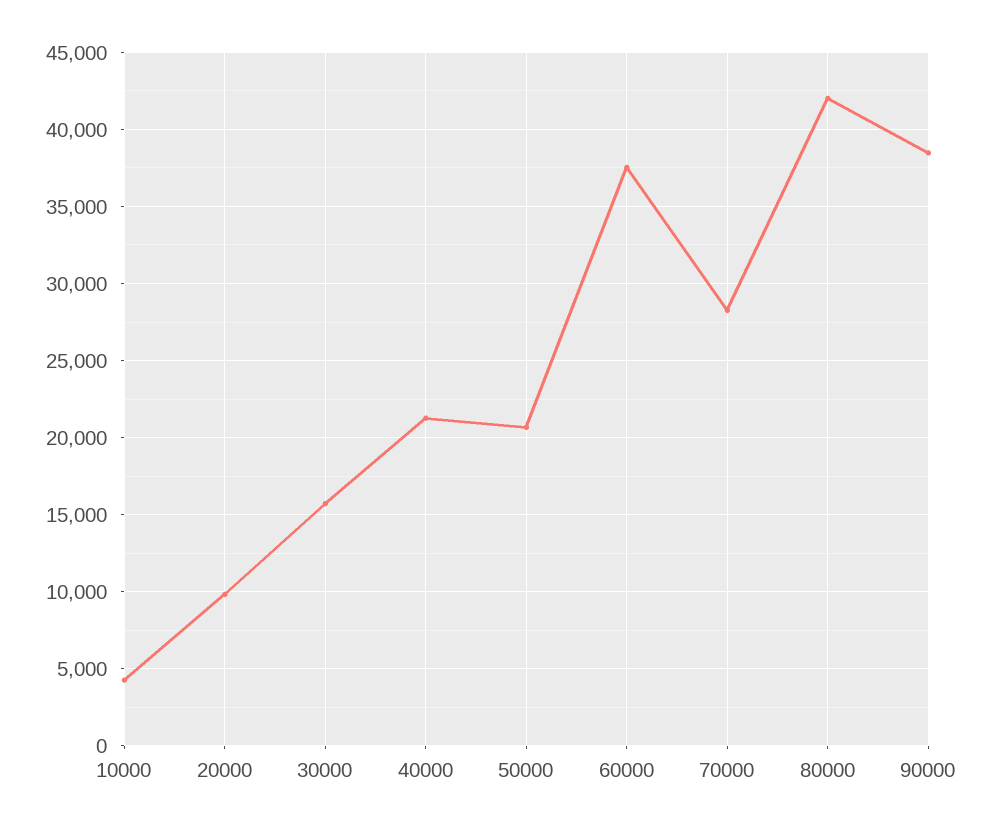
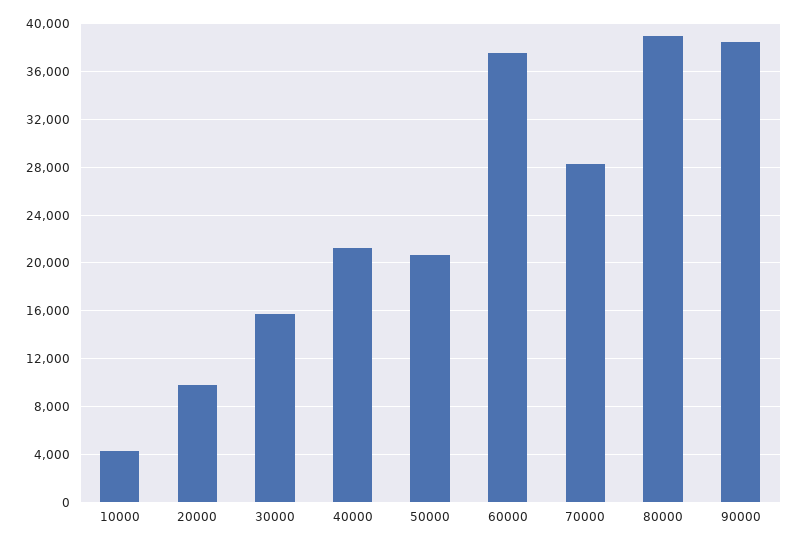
  {
    "10000": 4000,
    "20000": 10000,
    "30000": 15500,
    "40000": 21500,
    "50000": 20500,
    "60000": 37500,
    "70000": 28500,
-   "80000": 42000,
+   "80000": 39000,
    "90000": 38500
  }

